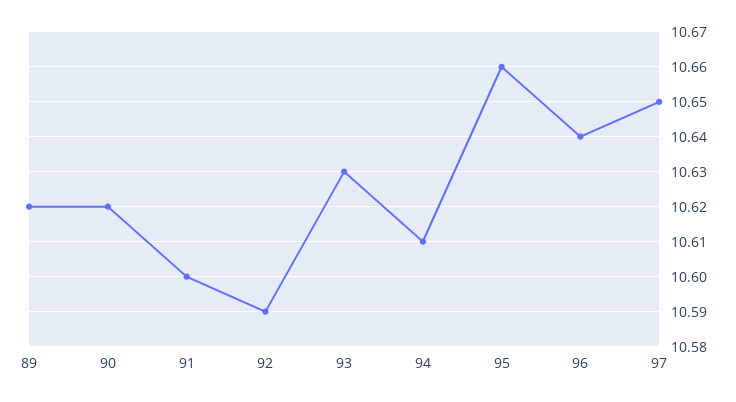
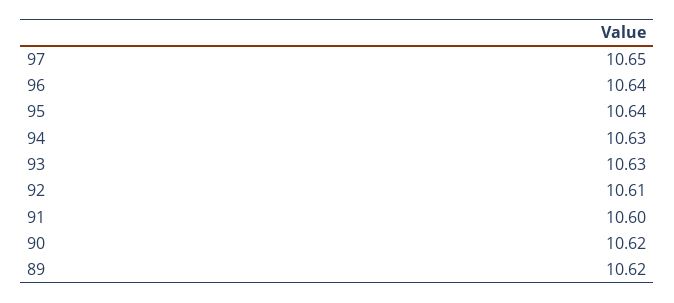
  {
    "89": 10.62,
    "90": 10.62,
    "91": 10.6,
-   "92": 10.59,
+   "92": 10.61,
    "93": 10.63,
-   "94": 10.61,
+   "94": 10.63,
-   "95": 10.66,
+   "95": 10.64,
    "96": 10.64,
    "97": 10.65
  }

